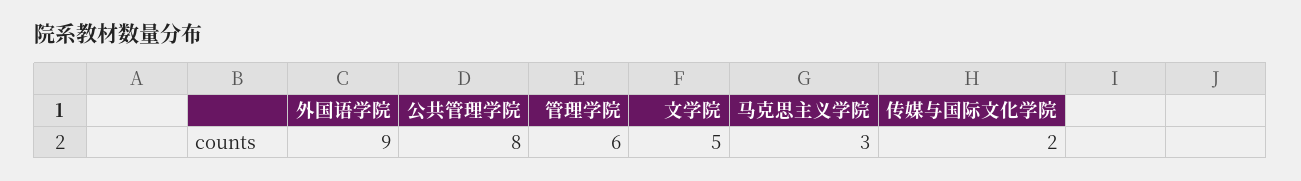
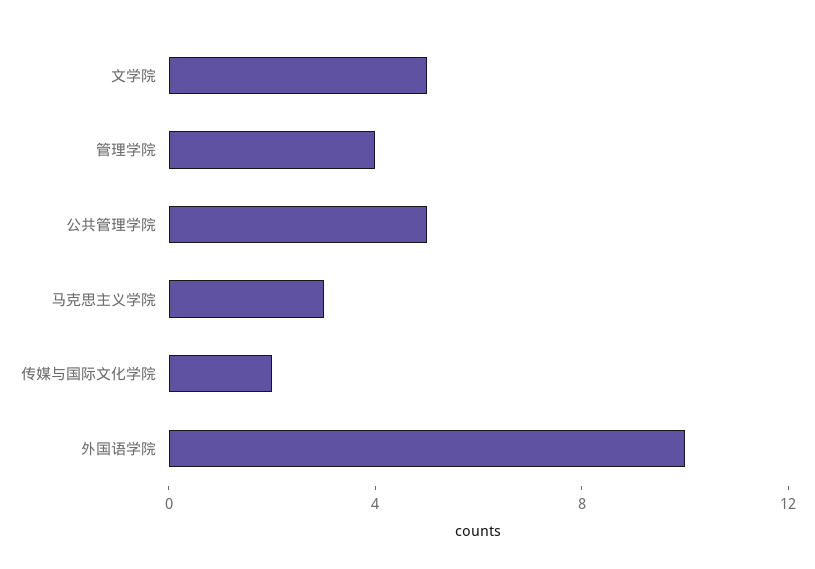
  {
-   "外国语学院": 9,
+   "外国语学院": 10,
-   "公共管理学院": 8,
+   "公共管理学院": 5,
-   "管理学院": 6,
+   "管理学院": 4,
    "文学院": 5,
    "马克思主义学院": 3,
    "传媒与国际文化学院": 2
  }

